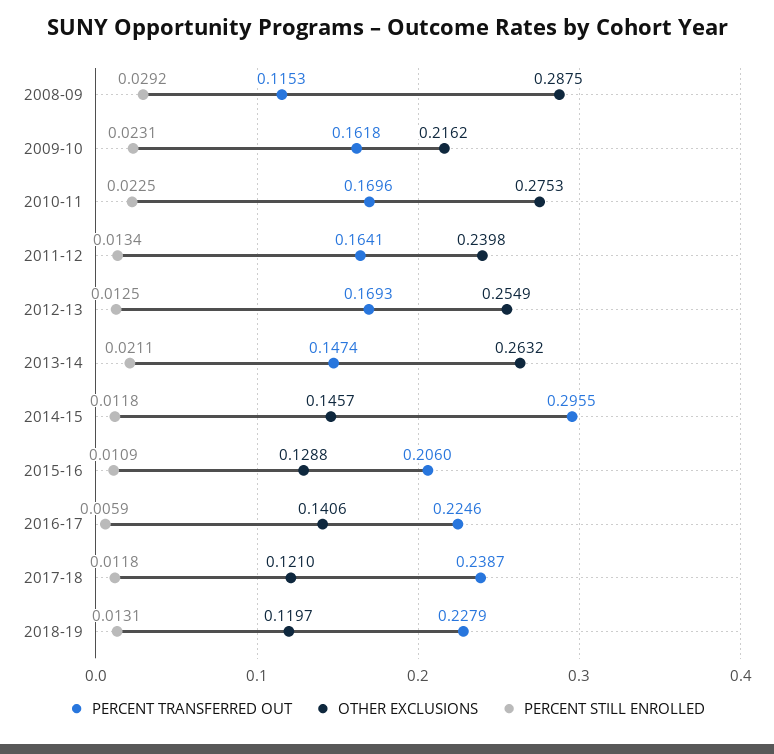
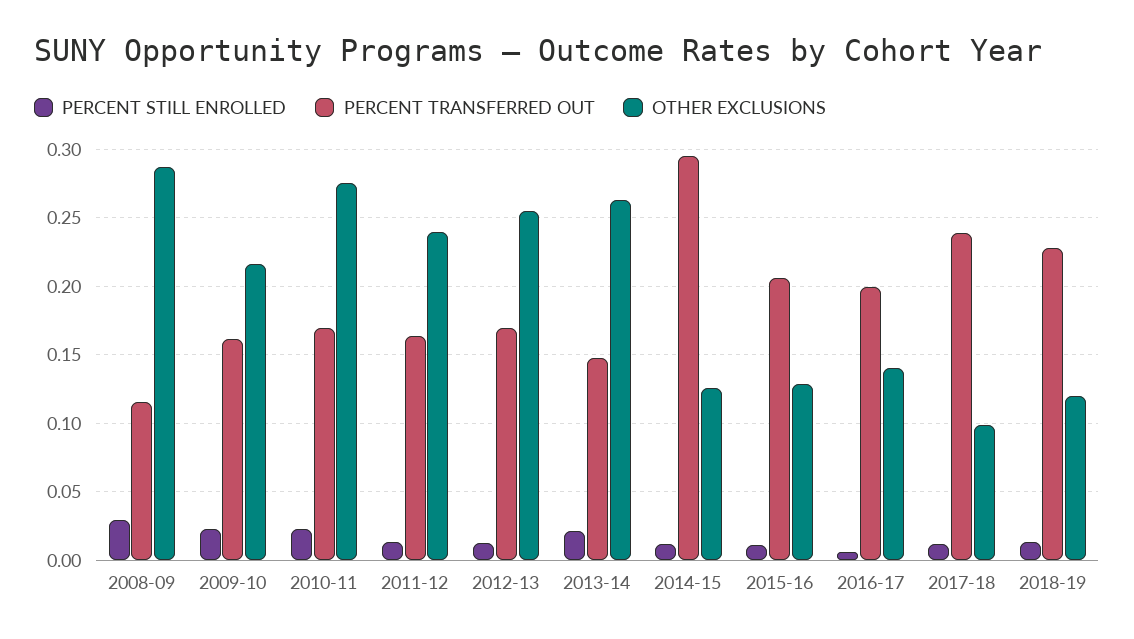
  {
    "PERCENT TRANSFERRED OUT": {
      "2008-09": 0.1153,
      "2009-10": 0.1618,
      "2010-11": 0.1696,
      "2011-12": 0.1641,
      "2012-13": 0.1693,
      "2013-14": 0.1474,
      "2014-15": 0.2955,
      "2015-16": 0.206,
-     "2016-17": 0.2246,
+     "2016-17": 0.2,
      "2017-18": 0.2387,
      "2018-19": 0.2279
    },
    "OTHER EXCLUSIONS": {
      "2008-09": 0.2875,
      "2009-10": 0.2162,
      "2010-11": 0.2753,
      "2011-12": 0.2398,
      "2012-13": 0.2549,
      "2013-14": 0.2632,
-     "2014-15": 0.1457,
+     "2014-15": 0.125,
      "2015-16": 0.1288,
      "2016-17": 0.1406,
-     "2017-18": 0.121,
+     "2017-18": 0.1,
      "2018-19": 0.1197
    },
    "PERCENT STILL ENROLLED": {
      "2008-09": 0.0292,
      "2009-10": 0.0231,
      "2010-11": 0.0225,
      "2011-12": 0.0134,
      "2012-13": 0.0125,
      "2013-14": 0.0211,
      "2014-15": 0.0118,
      "2015-16": 0.0109,
      "2016-17": 0.0059,
      "2017-18": 0.0118,
      "2018-19": 0.0131
    }
  }

